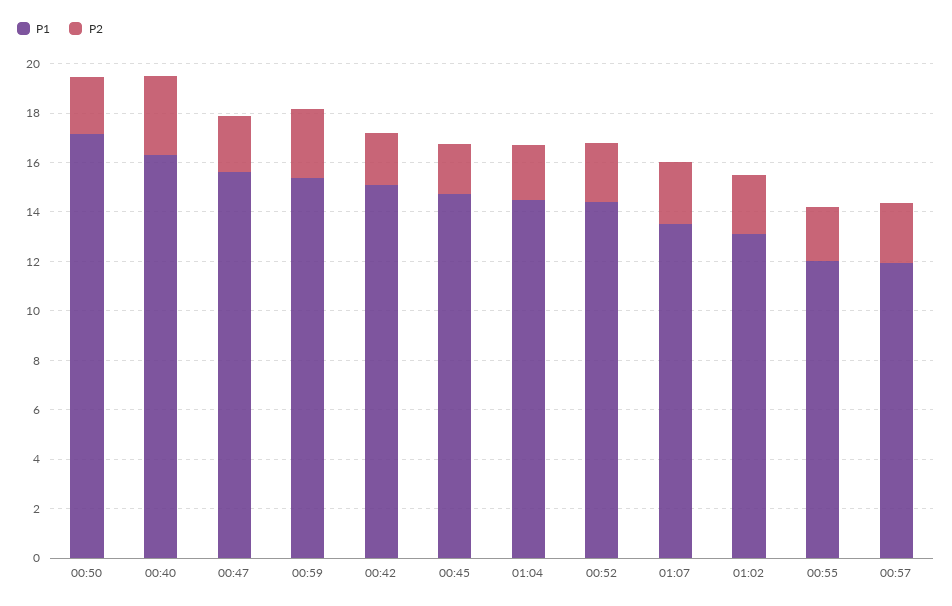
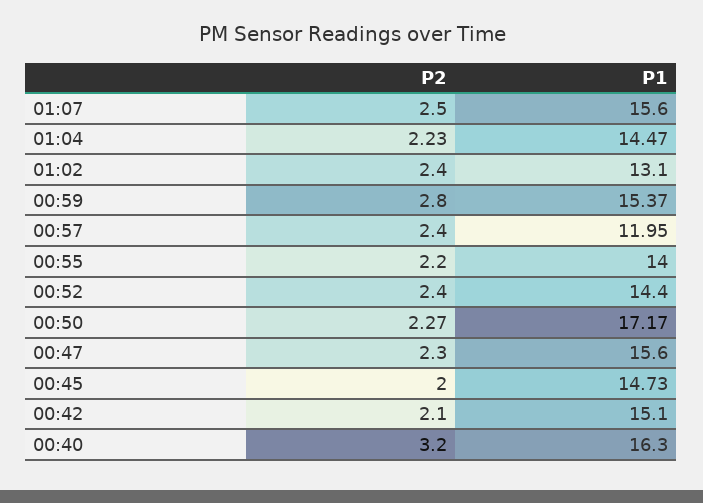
  {
    "P1": {
      "00:50": 17.17,
      "00:40": 16.3,
      "00:47": 15.6,
      "00:59": 15.37,
      "00:42": 15.1,
      "00:45": 14.73,
      "01:04": 14.47,
      "00:52": 14.4,
-     "01:07": 13.5,
+     "01:07": 15.6,
      "01:02": 13.1,
-     "00:55": 12,
+     "00:55": 14,
      "00:57": 11.95
    },
    "P2": {
      "00:50": 2.27,
      "00:40": 3.2,
      "00:47": 2.3,
      "00:59": 2.8,
      "00:42": 2.1,
      "00:45": 2,
      "01:04": 2.23,
      "00:52": 2.4,
      "01:07": 2.5,
      "01:02": 2.4,
      "00:55": 2.2,
      "00:57": 2.4
    }
  }

